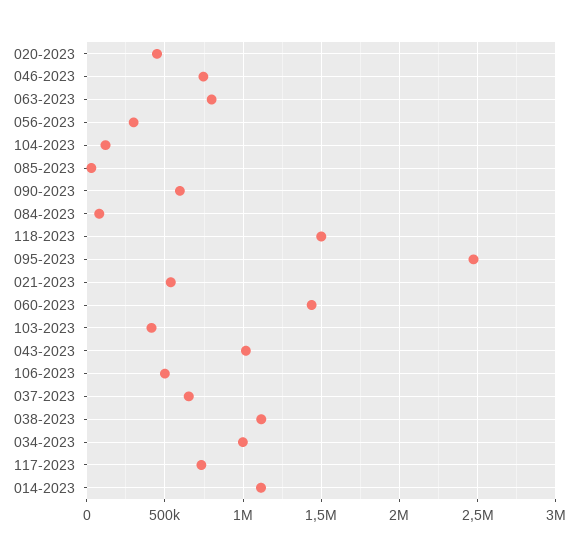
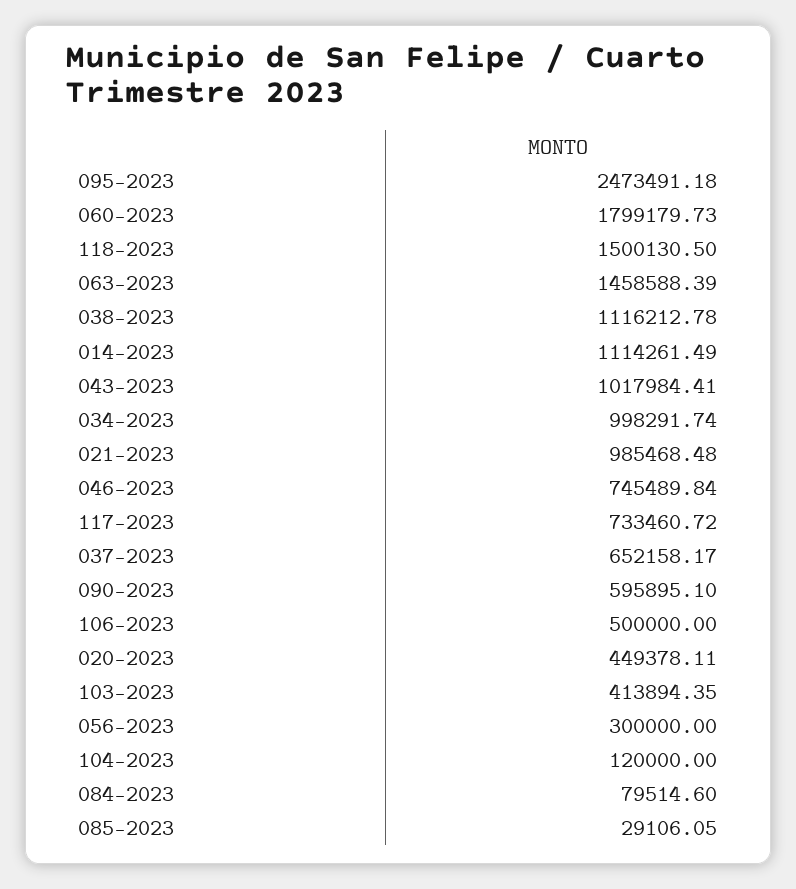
  {
    "020-2023": 449378.11,
    "046-2023": 745489.84,
-   "063-2023": 800000,
+   "063-2023": 1458588.39,
    "056-2023": 300000,
    "104-2023": 120000,
    "085-2023": 29106.05,
    "090-2023": 595895.1,
    "084-2023": 79514.6,
    "118-2023": 1500130.5,
    "095-2023": 2473491.18,
-   "021-2023": 550000,
+   "021-2023": 985468.48,
-   "060-2023": 1450000,
+   "060-2023": 1799179.73,
    "103-2023": 413894.35,
    "043-2023": 1017984.41,
    "106-2023": 500000,
    "037-2023": 652158.17,
    "038-2023": 1116212.78,
    "034-2023": 998291.74,
    "117-2023": 733460.72,
    "014-2023": 1114261.49
  }

